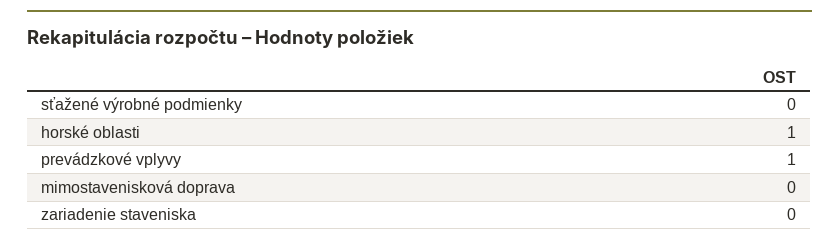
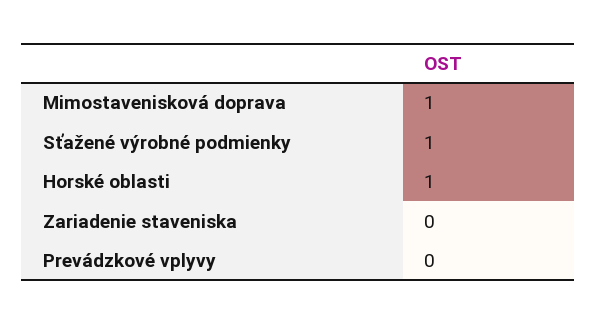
  {
-   "sťažené výrobné podmienky": 0,
+   "sťažené výrobné podmienky": 1,
    "horské oblasti": 1,
-   "prevádzkové vplyvy": 1,
+   "prevádzkové vplyvy": 0,
-   "mimostavenisková doprava": 0,
+   "mimostavenisková doprava": 1,
    "zariadenie staveniska": 0
  }

